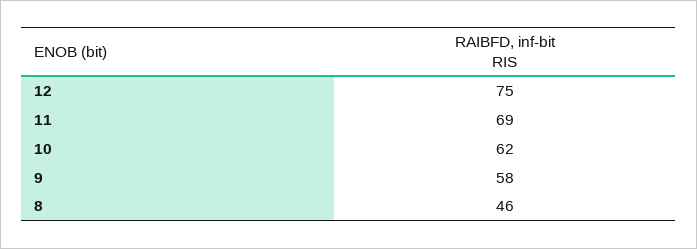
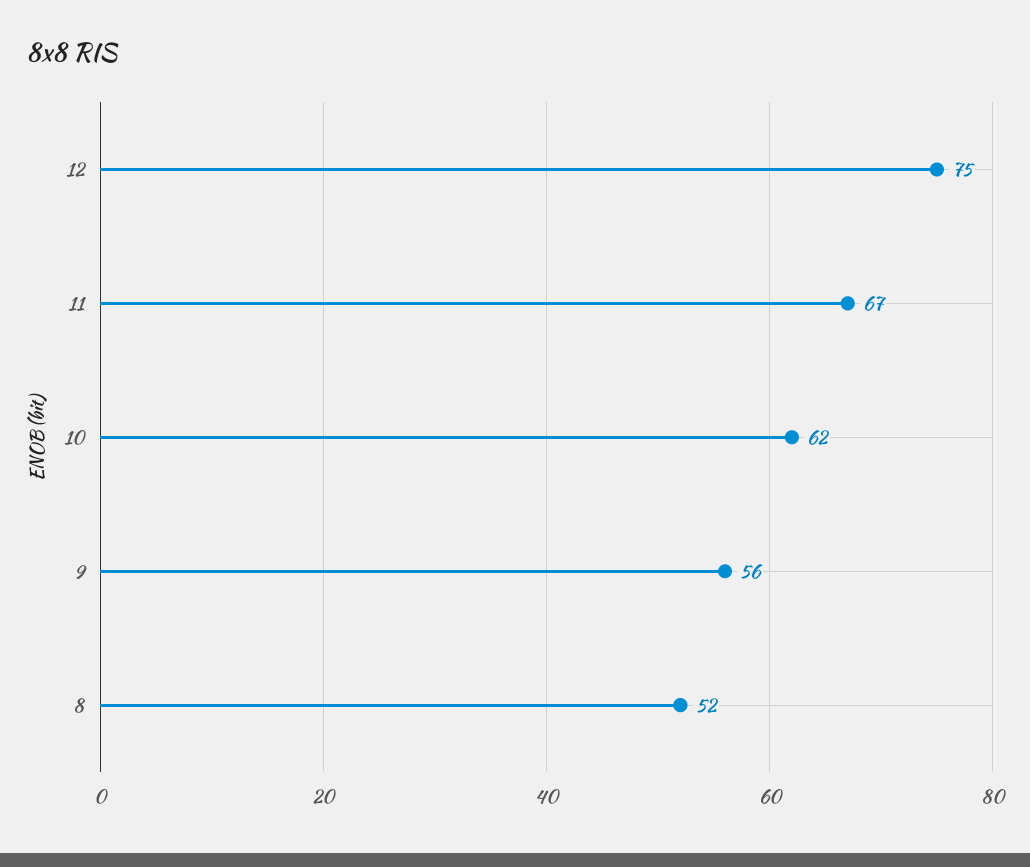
  {
    "12": 75,
-   "11": 69,
+   "11": 67,
    "10": 62,
-   "9": 58,
+   "9": 56,
-   "8": 46
+   "8": 52
  }

